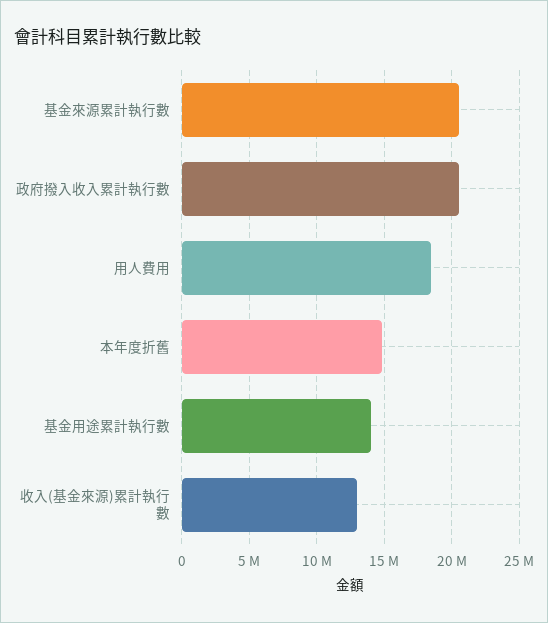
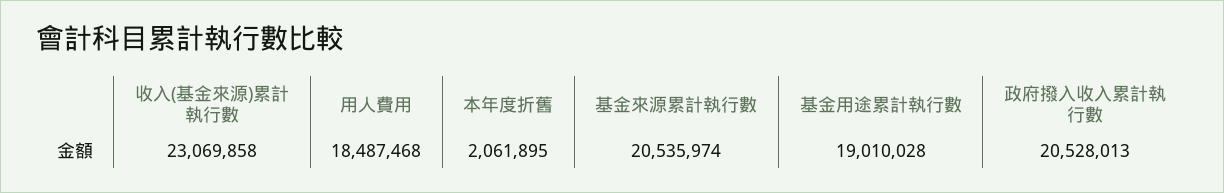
  {
    "基金來源累計執行數": 20535974,
    "政府撥入收入累計執行數": 20528013,
    "用人費用": 18487468,
-   "本年度折舊": 15000000,
+   "本年度折舊": 2061895,
-   "基金用途累計執行數": 14000000,
+   "基金用途累計執行數": 19010028,
-   "收入(基金來源)累計執行數": 13000000
+   "收入(基金來源)累計執行數": 23069858
  }

